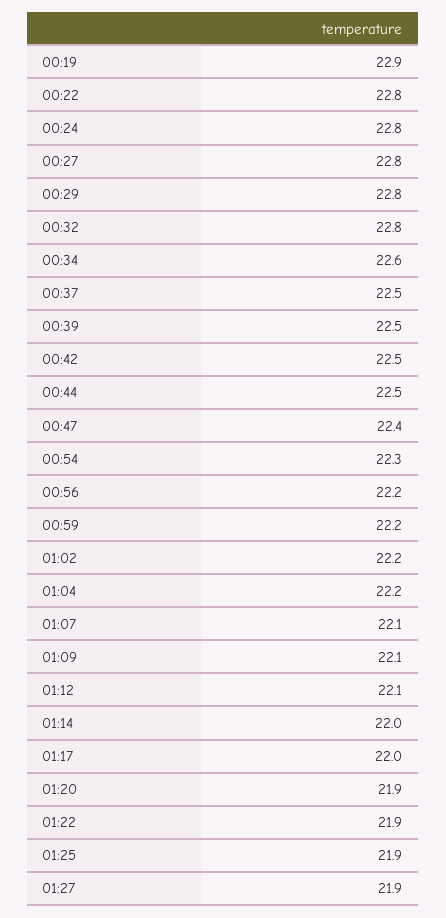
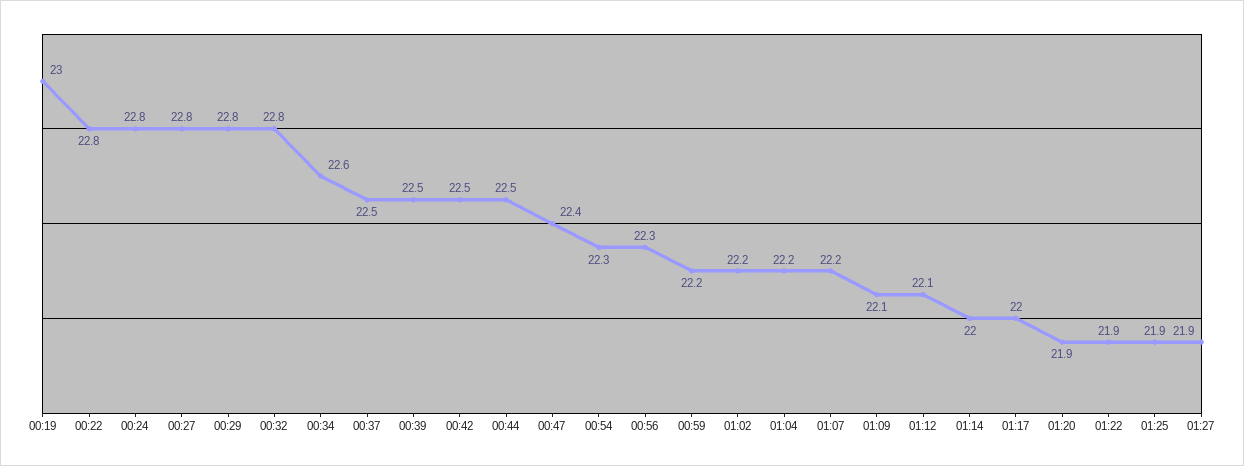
  {
-   "00:19": 22.9,
+   "00:19": 23,
    "00:22": 22.8,
    "00:24": 22.8,
    "00:27": 22.8,
    "00:29": 22.8,
    "00:32": 22.8,
    "00:34": 22.6,
    "00:37": 22.5,
    "00:39": 22.5,
    "00:42": 22.5,
    "00:44": 22.5,
    "00:47": 22.4,
    "00:54": 22.3,
-   "00:56": 22.2,
+   "00:56": 22.3,
    "00:59": 22.2,
    "01:02": 22.2,
    "01:04": 22.2,
-   "01:07": 22.1,
+   "01:07": 22.2,
    "01:09": 22.1,
    "01:12": 22.1,
    "01:14": 22,
    "01:17": 22,
    "01:20": 21.9,
    "01:22": 21.9,
    "01:25": 21.9,
    "01:27": 21.9
  }

